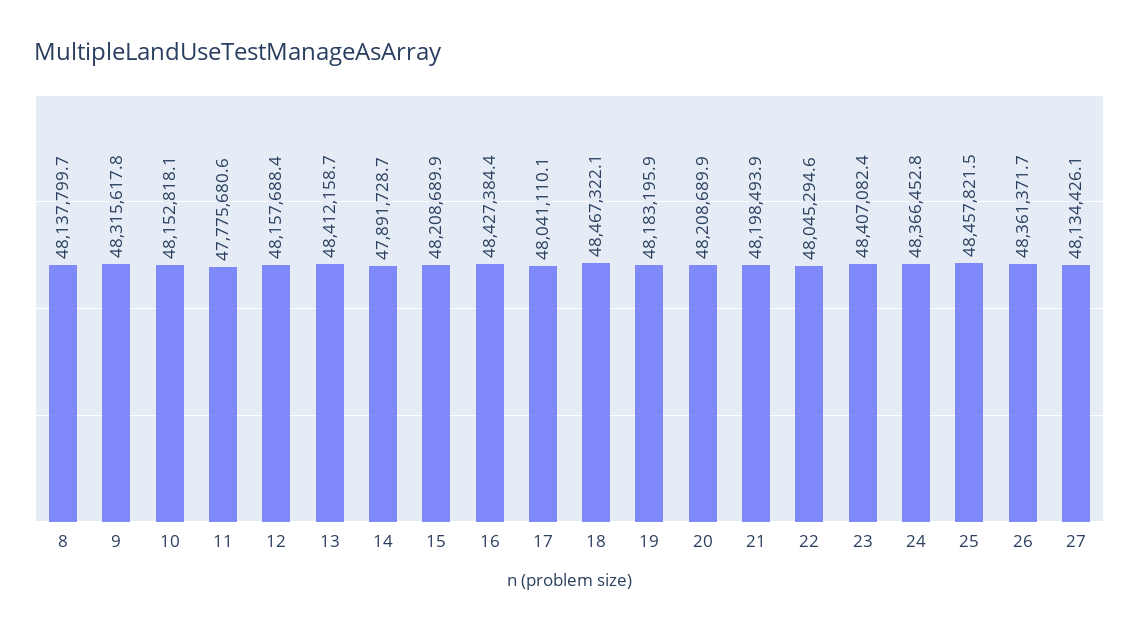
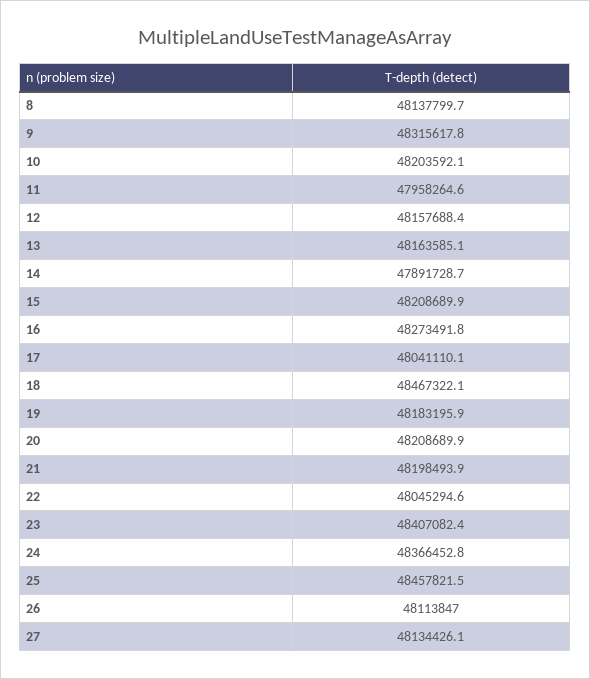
  {
    "8": 48137799.7,
    "9": 48315617.8,
-   "10": 48152818.1,
+   "10": 48203592.1,
-   "11": 47775680.6,
+   "11": 47958264.6,
    "12": 48157688.4,
-   "13": 48412158.7,
+   "13": 48163585.1,
    "14": 47891728.7,
    "15": 48208689.9,
-   "16": 48427384.4,
+   "16": 48273491.8,
    "17": 48041110.1,
    "18": 48467322.1,
    "19": 48183195.9,
    "20": 48208689.9,
    "21": 48198493.9,
    "22": 48045294.6,
    "23": 48407082.4,
    "24": 48366452.8,
    "25": 48457821.5,
-   "26": 48361371.7,
+   "26": 48113847,
    "27": 48134426.1
  }

